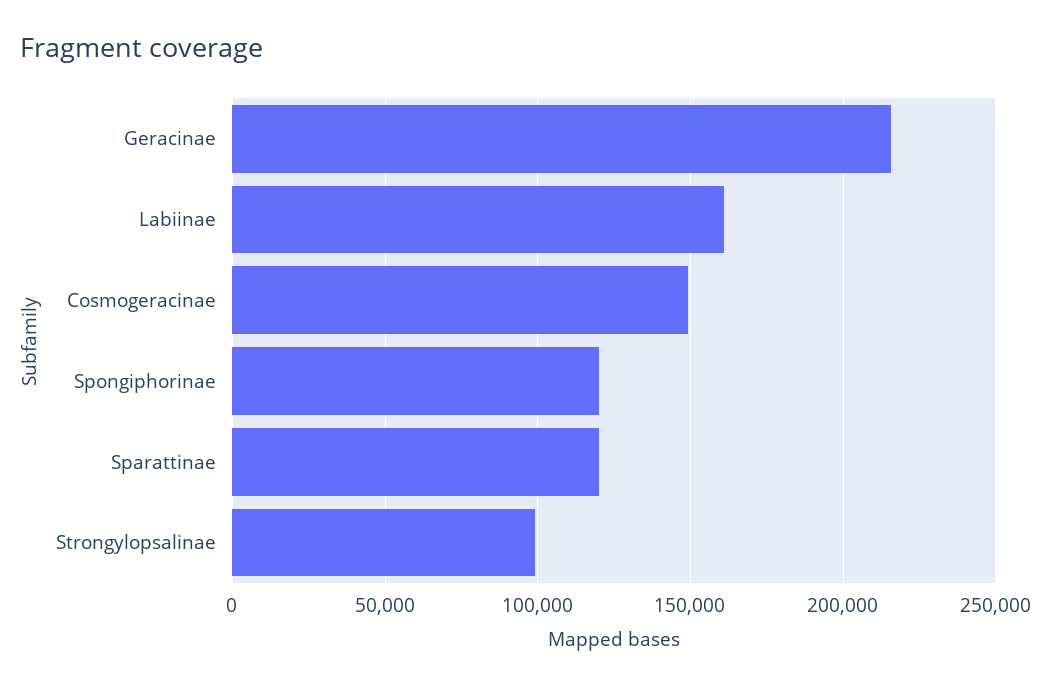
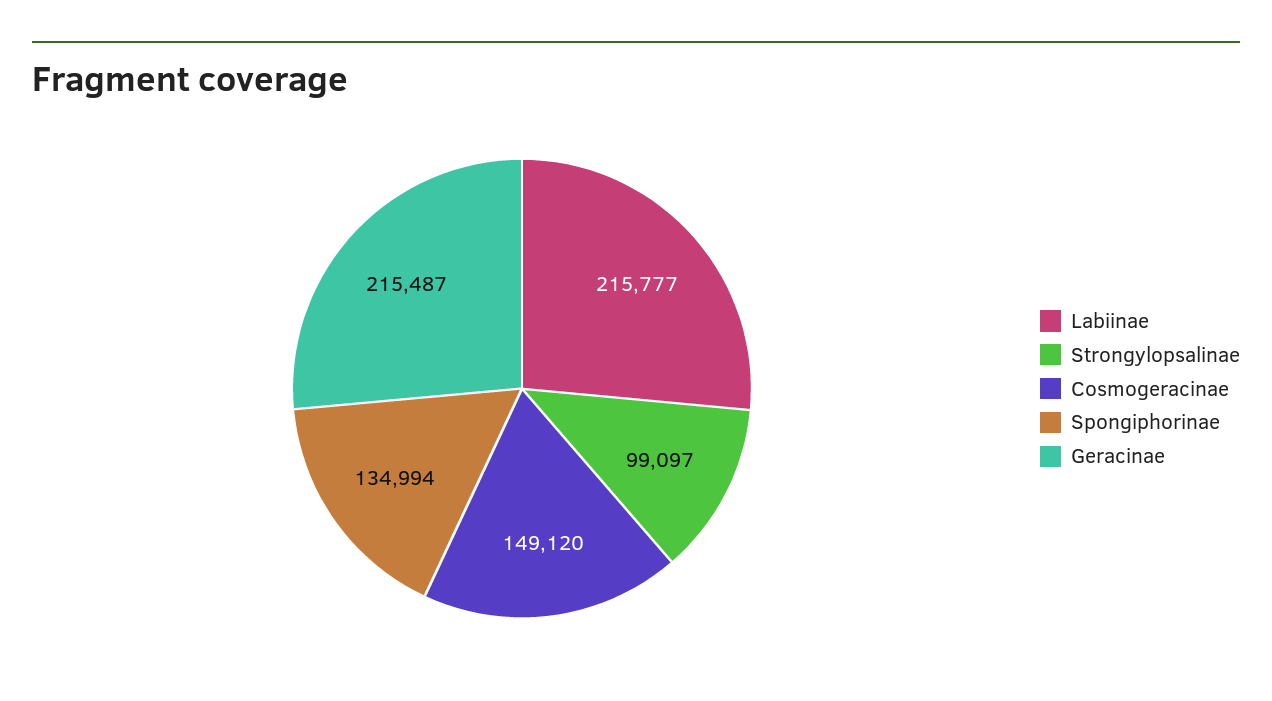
  {
    "Geracinae": 215487,
-   "Labiinae": 160000,
+   "Labiinae": 215777,
    "Cosmogeracinae": 149120,
-   "Spongiphorinae": 120000,
+   "Spongiphorinae": 134994,
-   "Sparattinae": 120000,
    "Strongylopsalinae": 99097
  }

